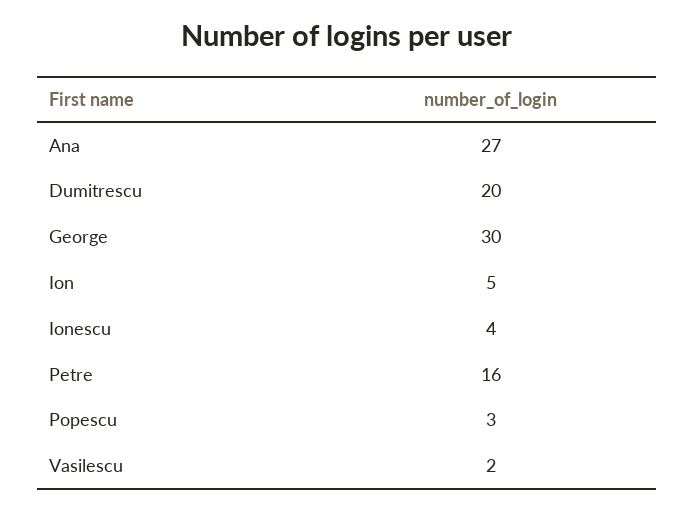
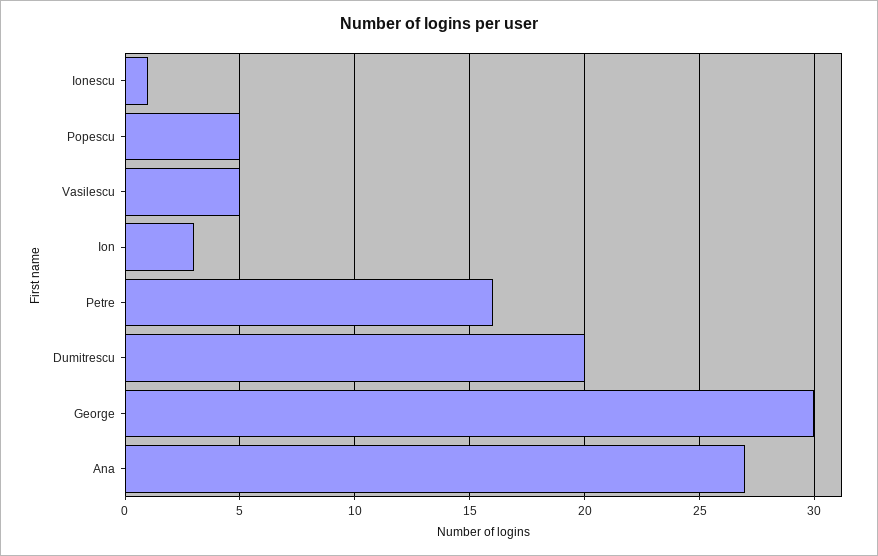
  {
    "Ana": 27,
    "Dumitrescu": 20,
    "George": 30,
-   "Ion": 5,
+   "Ion": 3,
-   "Ionescu": 4,
+   "Ionescu": 1,
    "Petre": 16,
-   "Popescu": 3,
+   "Popescu": 5,
-   "Vasilescu": 2
+   "Vasilescu": 5
  }

